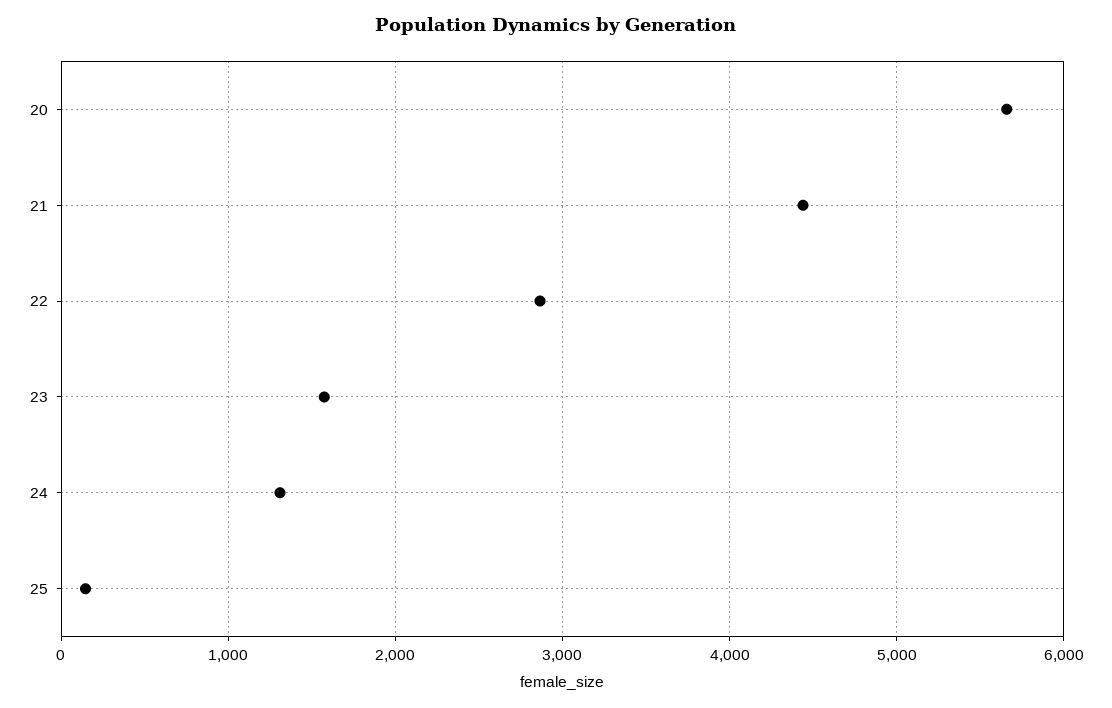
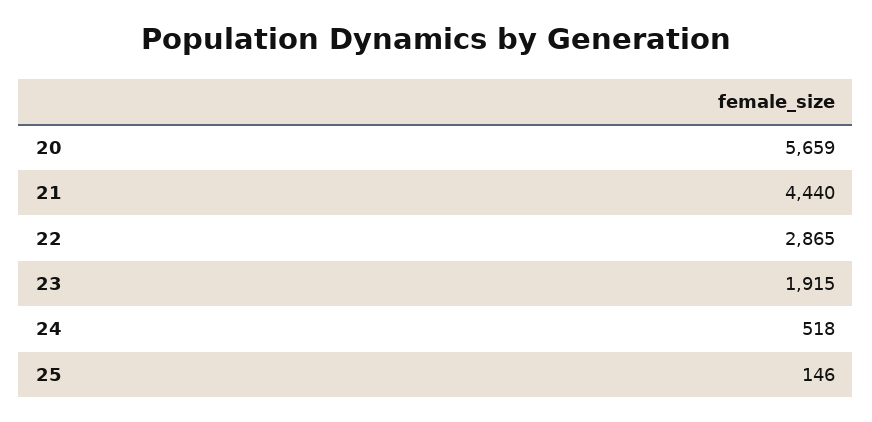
  {
    "20": 5659,
    "21": 4440,
    "22": 2865,
-   "23": 1600,
+   "23": 1915,
-   "24": 1300,
+   "24": 518,
    "25": 146
  }

